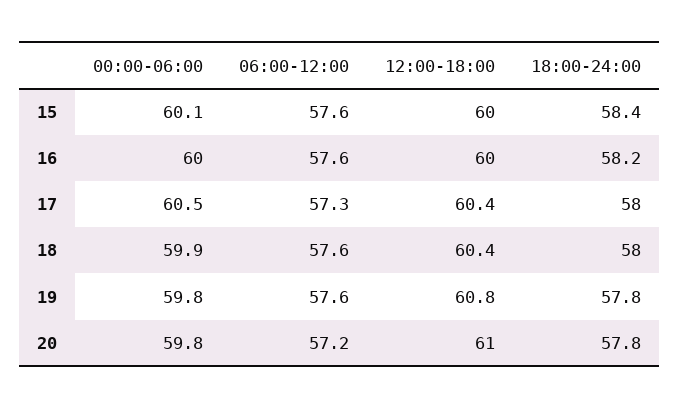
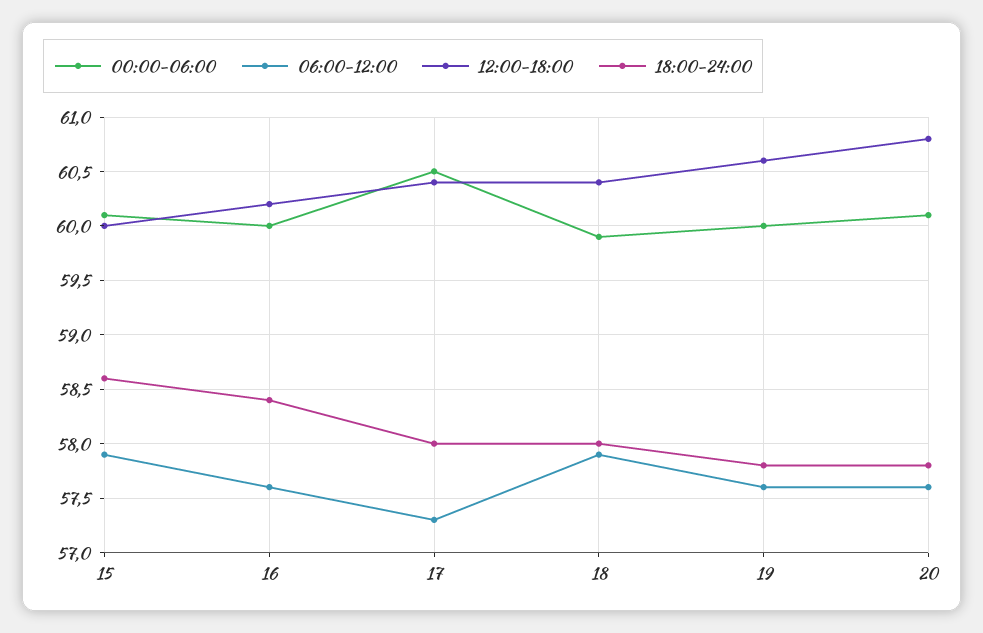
  {
    "00:00-06:00": {
      "15": 60.1,
      "16": 60,
      "17": 60.5,
      "18": 59.9,
-     "19": 59.8,
+     "19": 60,
-     "20": 59.8
+     "20": 60.1
    },
    "06:00-12:00": {
-     "15": 57.6,
+     "15": 57.9,
      "16": 57.6,
      "17": 57.3,
-     "18": 57.6,
+     "18": 57.9,
      "19": 57.6,
-     "20": 57.2
+     "20": 57.6
    },
    "12:00-18:00": {
      "15": 60,
-     "16": 60,
+     "16": 60.2,
      "17": 60.4,
      "18": 60.4,
-     "19": 60.8,
+     "19": 60.6,
-     "20": 61
+     "20": 60.8
    },
    "18:00-24:00": {
-     "15": 58.4,
+     "15": 58.6,
-     "16": 58.2,
+     "16": 58.4,
      "17": 58,
      "18": 58,
      "19": 57.8,
      "20": 57.8
    }
  }

